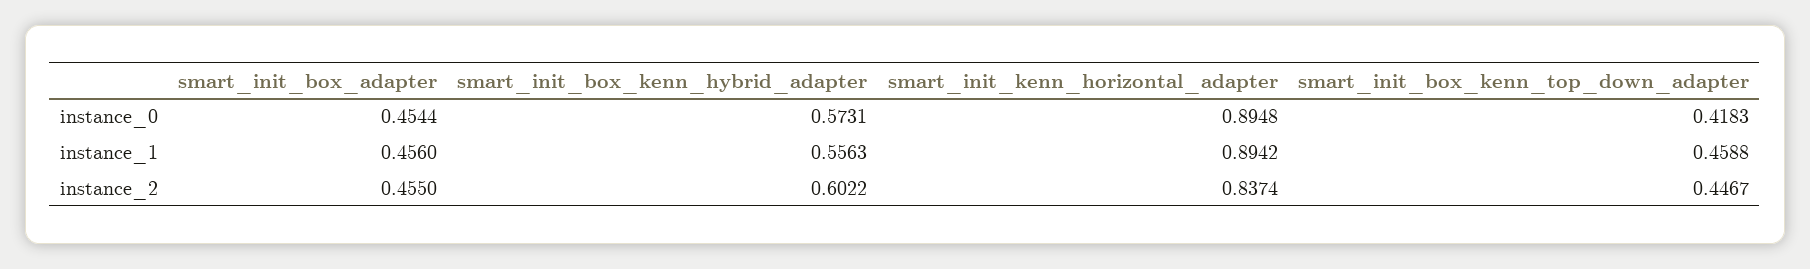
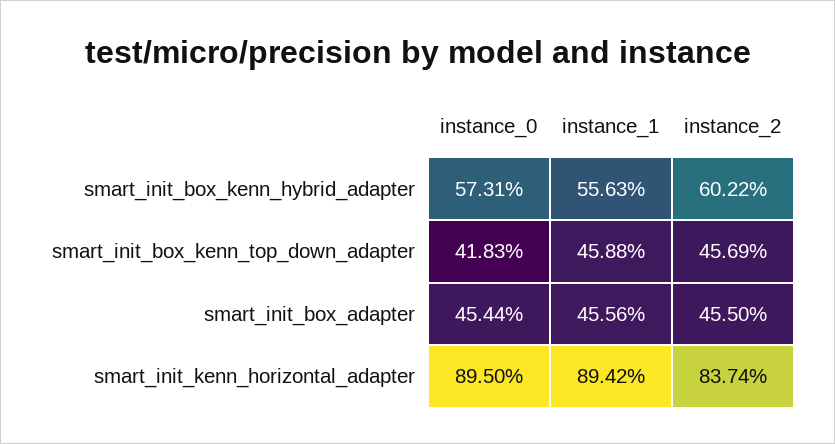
  {
    "smart_init_box_adapter": {
      "instance_0": 0.4544,
-     "instance_1": 0.456,
+     "instance_1": 0.4556,
      "instance_2": 0.455
    },
    "smart_init_box_kenn_hybrid_adapter": {
      "instance_0": 0.5731,
      "instance_1": 0.5563,
      "instance_2": 0.6022
    },
    "smart_init_kenn_horizontal_adapter": {
-     "instance_0": 0.8948,
+     "instance_0": 0.895,
      "instance_1": 0.8942,
      "instance_2": 0.8374
    },
    "smart_init_box_kenn_top_down_adapter": {
      "instance_0": 0.4183,
      "instance_1": 0.4588,
-     "instance_2": 0.4467
+     "instance_2": 0.4569
    }
  }

